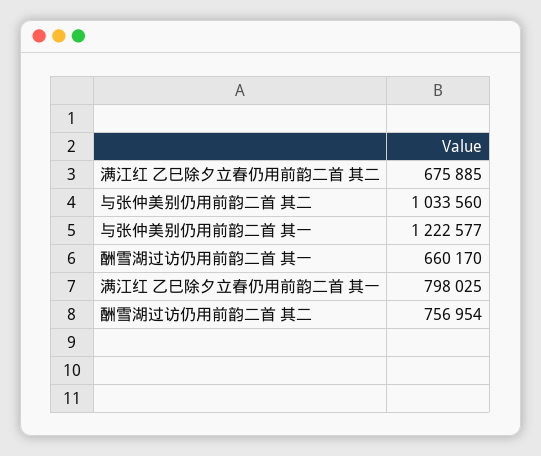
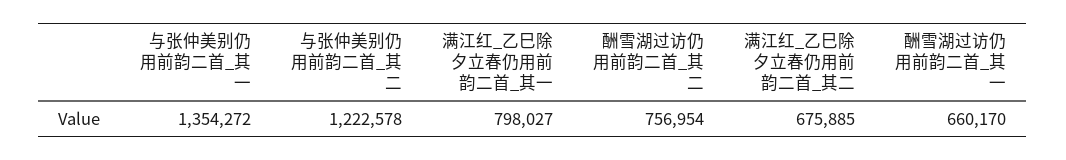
  {
    "满江红 乙巳除夕立春仍用前韵二首 其二": 675885,
-   "与张仲美别仍用前韵二首 其二": 1033560,
+   "与张仲美别仍用前韵二首 其二": 1222578,
-   "与张仲美别仍用前韵二首 其一": 1222577,
+   "与张仲美别仍用前韵二首 其一": 1354272,
    "酬雪湖过访仍用前韵二首 其一": 660170,
-   "满江红 乙巳除夕立春仍用前韵二首 其一": 798025,
+   "满江红 乙巳除夕立春仍用前韵二首 其一": 798027,
    "酬雪湖过访仍用前韵二首 其二": 756954
  }

